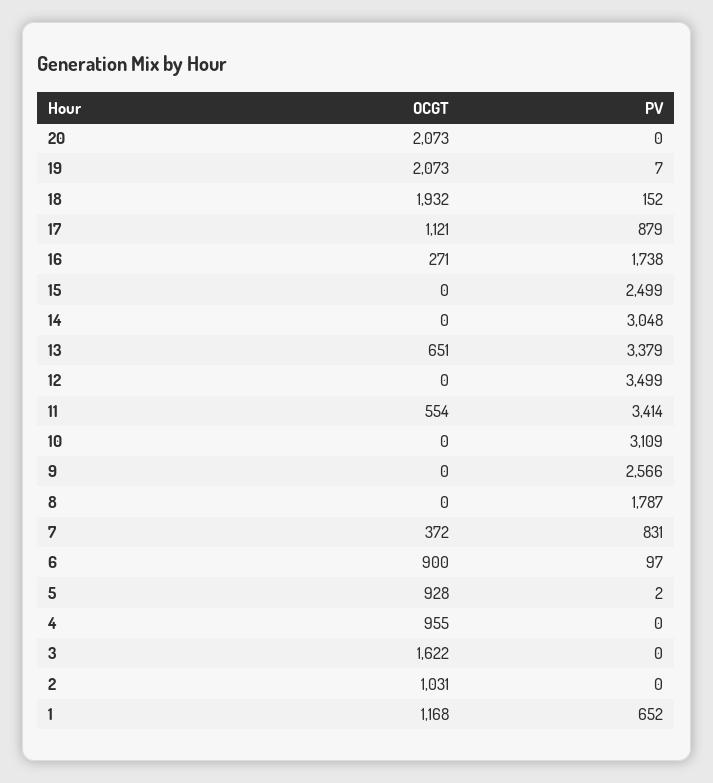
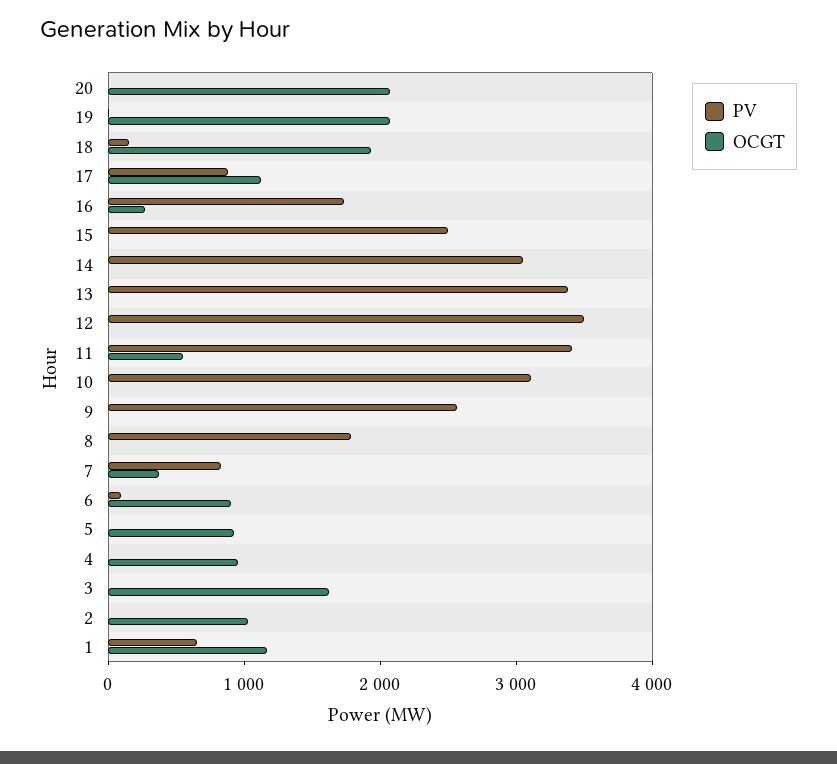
  {
    "OCGT": {
      "20": 2073,
      "19": 2073,
      "18": 1932,
      "17": 1121,
      "16": 271,
      "15": 0,
      "14": 0,
-     "13": 651,
+     "13": 0,
      "12": 0,
      "11": 554,
      "10": 0,
      "9": 0,
      "8": 0,
      "7": 372,
      "6": 900,
      "5": 928,
      "4": 955,
      "3": 1622,
      "2": 1031,
      "1": 1168
    },
    "PV": {
      "20": 0,
      "19": 7,
      "18": 152,
      "17": 879,
      "16": 1738,
      "15": 2499,
      "14": 3048,
      "13": 3379,
      "12": 3499,
      "11": 3414,
      "10": 3109,
      "9": 2566,
      "8": 1787,
      "7": 831,
      "6": 97,
      "5": 2,
      "4": 0,
      "3": 0,
      "2": 0,
      "1": 652
    }
  }

